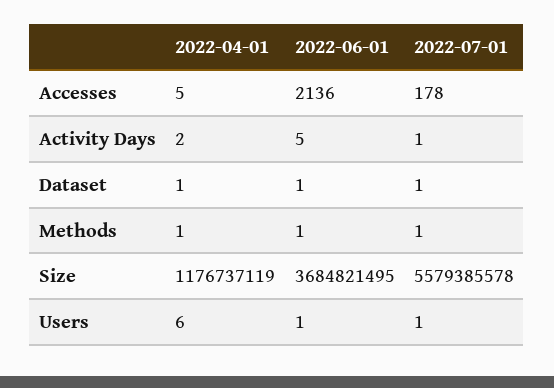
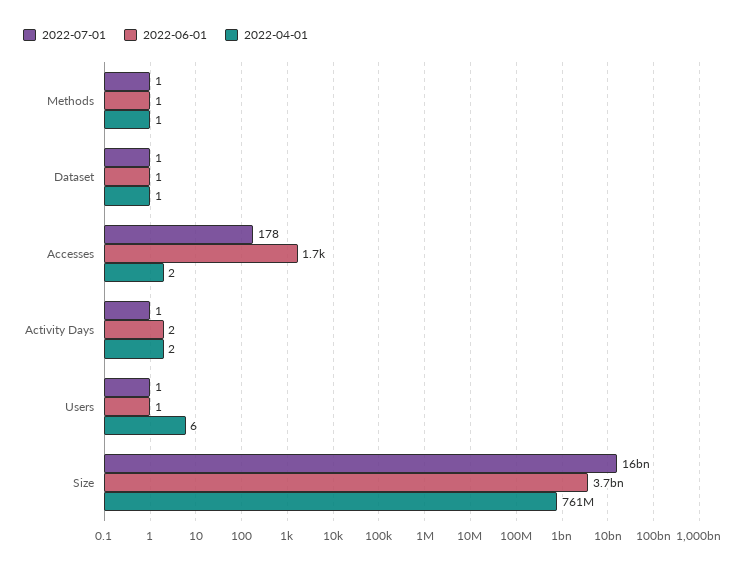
  {
    "2022-04-01": {
-     "Accesses": 5,
+     "Accesses": 2,
      "Activity Days": 2,
      "Dataset": 1,
      "Methods": 1,
-     "Size": 1176737119,
+     "Size": 761000000,
      "Users": 6
    },
    "2022-06-01": {
-     "Accesses": 2136,
+     "Accesses": 1700,
-     "Activity Days": 5,
+     "Activity Days": 2,
      "Dataset": 1,
      "Methods": 1,
      "Size": 3684821495,
      "Users": 1
    },
    "2022-07-01": {
      "Accesses": 178,
      "Activity Days": 1,
      "Dataset": 1,
      "Methods": 1,
-     "Size": 5579385578,
+     "Size": 16000000000,
      "Users": 1
    }
  }

